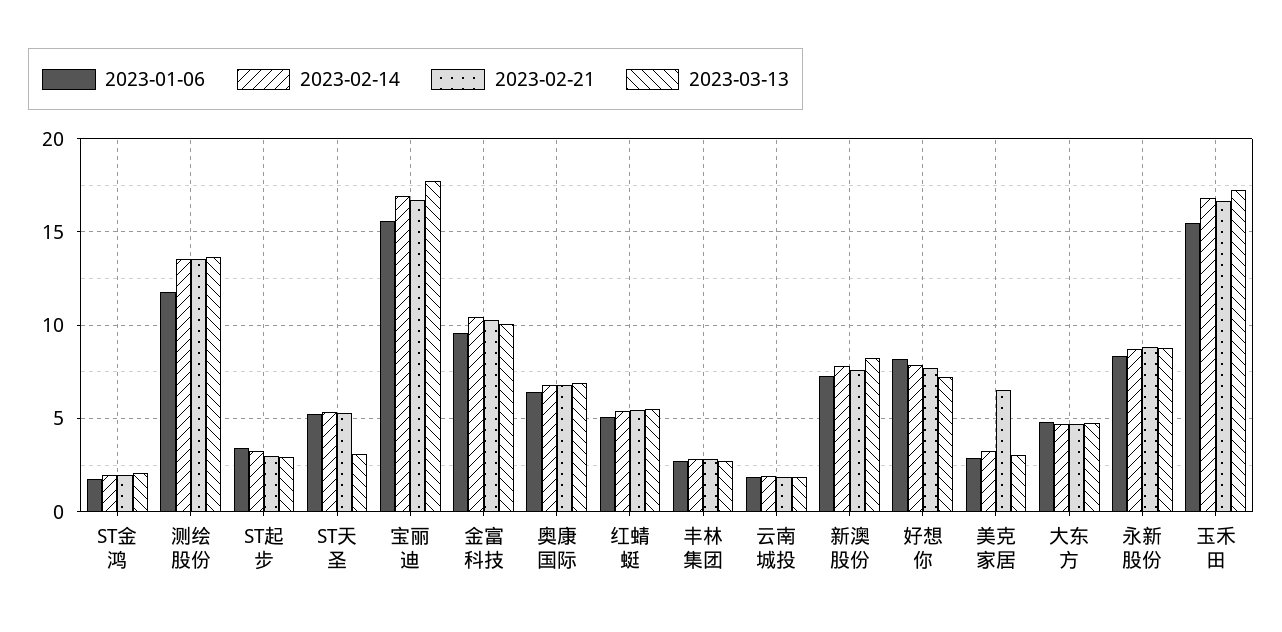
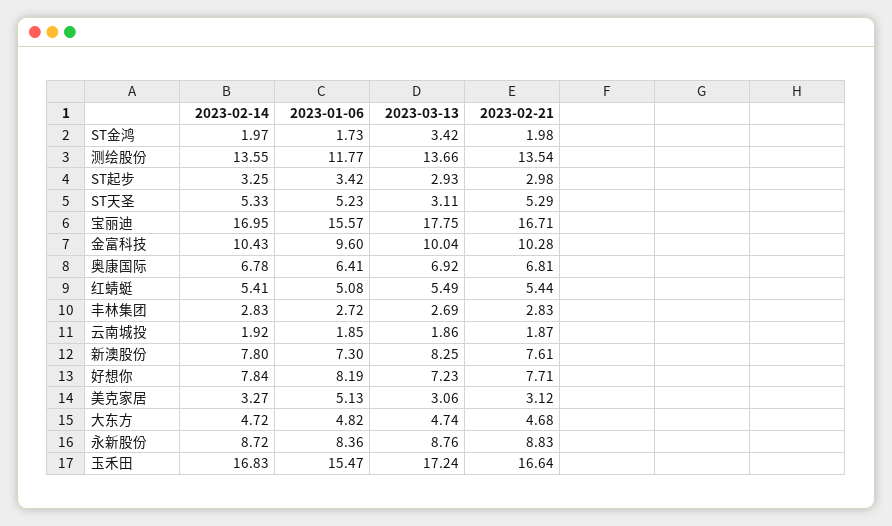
  {
    "2023-01-06": {
      "ST金鸿": 1.73,
      "测绘股份": 11.77,
      "ST起步": 3.42,
      "ST天圣": 5.23,
      "宝丽迪": 15.57,
      "金富科技": 9.6,
      "奥康国际": 6.41,
      "红蜻蜓": 5.08,
      "丰林集团": 2.72,
      "云南城投": 1.85,
      "新澳股份": 7.3,
      "好想你": 8.19,
-     "美克家居": 3,
+     "美克家居": 5.13,
      "大东方": 4.82,
      "永新股份": 8.36,
      "玉禾田": 15.47
    },
    "2023-02-14": {
      "ST金鸿": 1.97,
      "测绘股份": 13.55,
      "ST起步": 3.25,
      "ST天圣": 5.33,
      "宝丽迪": 16.95,
      "金富科技": 10.43,
      "奥康国际": 6.78,
      "红蜻蜓": 5.41,
      "丰林集团": 2.83,
      "云南城投": 1.92,
      "新澳股份": 7.8,
      "好想你": 7.84,
      "美克家居": 3.27,
      "大东方": 4.72,
      "永新股份": 8.72,
      "玉禾田": 16.83
    },
    "2023-02-21": {
      "ST金鸿": 1.98,
      "测绘股份": 13.54,
      "ST起步": 2.98,
      "ST天圣": 5.29,
      "宝丽迪": 16.71,
      "金富科技": 10.28,
      "奥康国际": 6.81,
      "红蜻蜓": 5.44,
      "丰林集团": 2.83,
      "云南城投": 1.87,
      "新澳股份": 7.61,
      "好想你": 7.71,
-     "美克家居": 6.5,
+     "美克家居": 3.12,
      "大东方": 4.68,
      "永新股份": 8.83,
      "玉禾田": 16.64
    },
    "2023-03-13": {
-     "ST金鸿": 2,
+     "ST金鸿": 3.42,
      "测绘股份": 13.66,
      "ST起步": 2.93,
      "ST天圣": 3.11,
      "宝丽迪": 17.75,
      "金富科技": 10.04,
      "奥康国际": 6.92,
      "红蜻蜓": 5.49,
      "丰林集团": 2.69,
      "云南城投": 1.86,
      "新澳股份": 8.25,
      "好想你": 7.23,
      "美克家居": 3.06,
      "大东方": 4.74,
      "永新股份": 8.76,
      "玉禾田": 17.24
    }
  }

